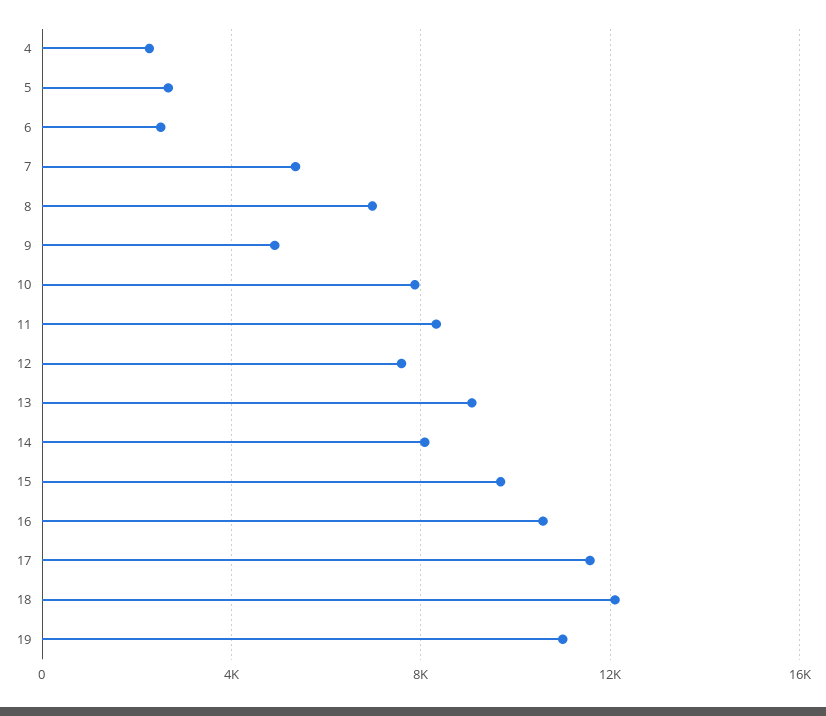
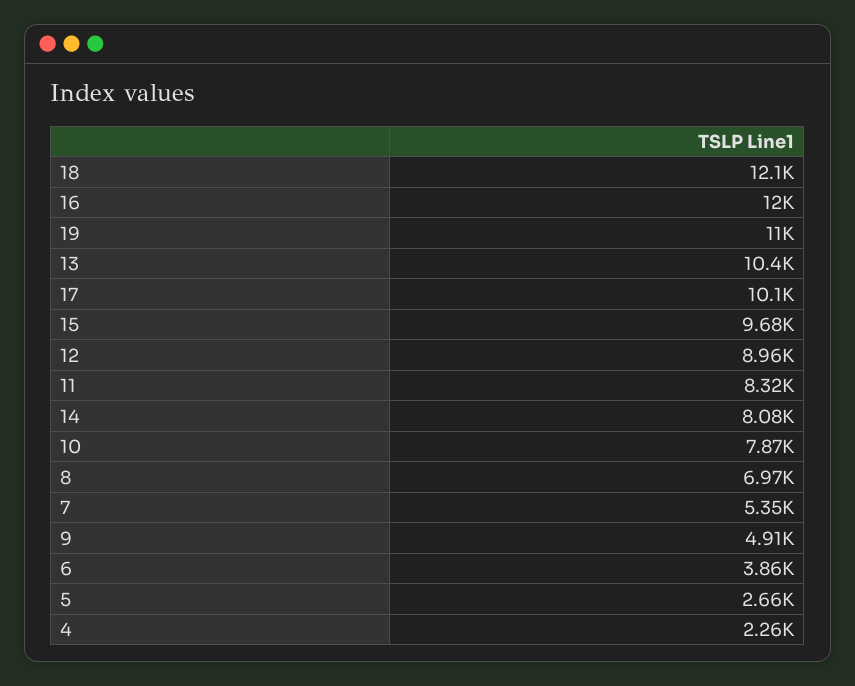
  {
    "4": 2260,
    "5": 2660,
-   "6": 2500,
+   "6": 3860,
    "7": 5350,
    "8": 6970,
    "9": 4910,
    "10": 7870,
    "11": 8320,
-   "12": 7500,
+   "12": 8960,
-   "13": 9000,
+   "13": 10400,
    "14": 8080,
    "15": 9680,
-   "16": 10500,
+   "16": 12000,
-   "17": 11500,
+   "17": 10100,
    "18": 12100,
    "19": 11000
  }

